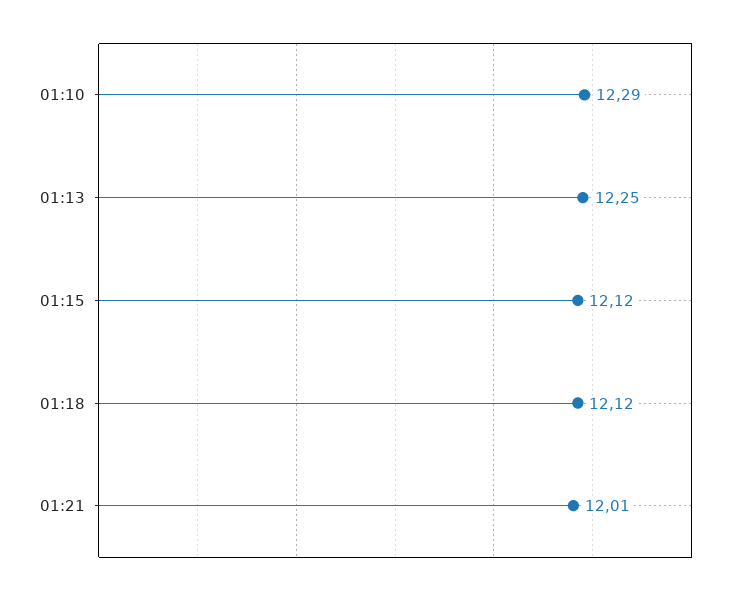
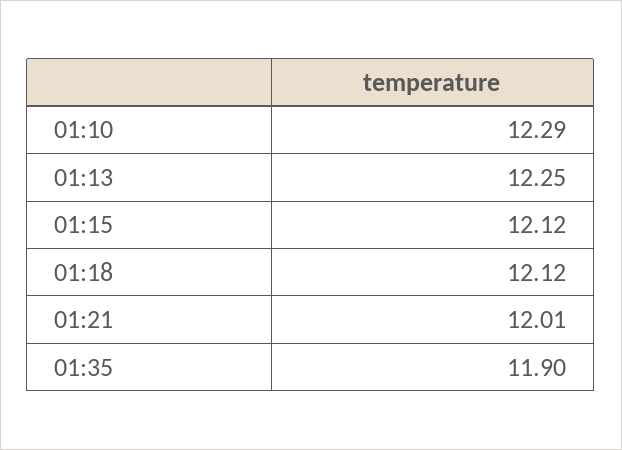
  {
    "01:10": 12.29,
    "01:13": 12.25,
    "01:15": 12.12,
    "01:18": 12.12,
-   "01:21": 12.01
+   "01:21": 12.01,
+   "01:35": 11.9
  }

